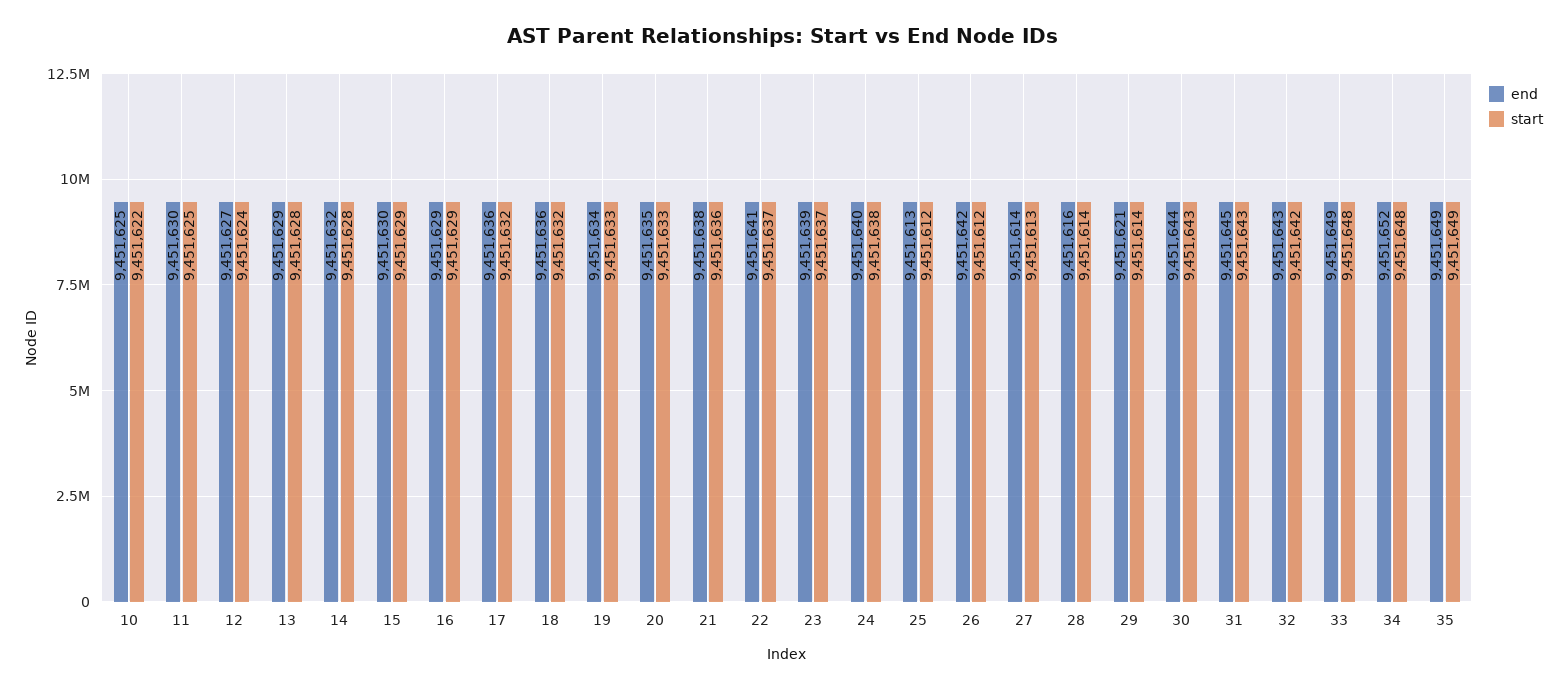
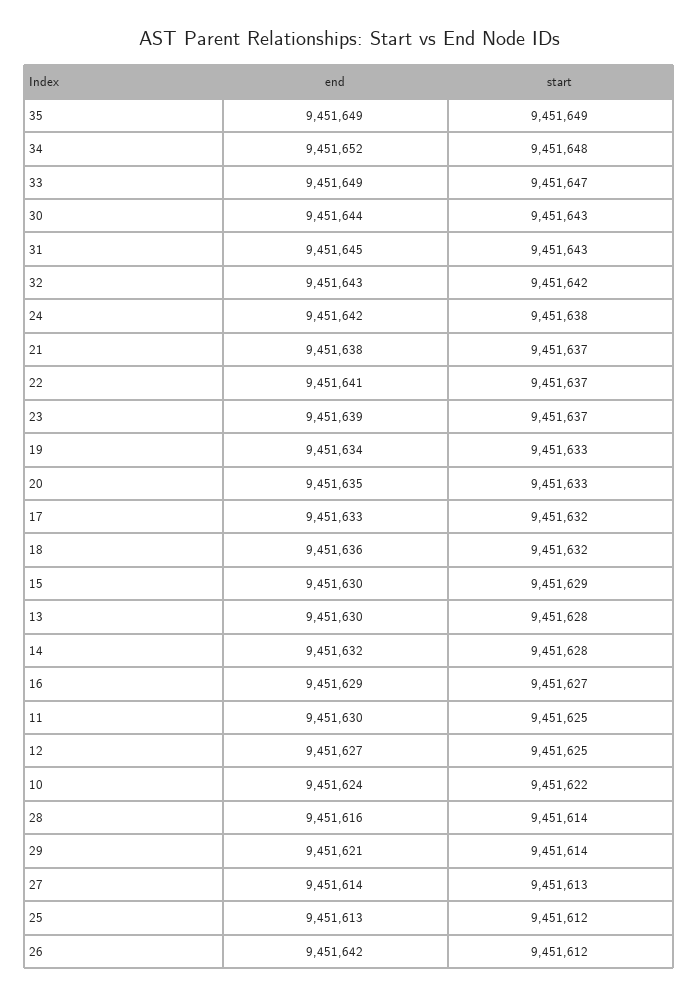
  {
    "end": {
-     "10": 9451625,
+     "10": 9451624,
      "11": 9451630,
      "12": 9451627,
-     "13": 9451629,
+     "13": 9451630,
      "14": 9451632,
      "15": 9451630,
      "16": 9451629,
-     "17": 9451636,
+     "17": 9451633,
      "18": 9451636,
      "19": 9451634,
      "20": 9451635,
      "21": 9451638,
      "22": 9451641,
      "23": 9451639,
-     "24": 9451640,
+     "24": 9451642,
      "25": 9451613,
      "26": 9451642,
      "27": 9451614,
      "28": 9451616,
      "29": 9451621,
      "30": 9451644,
      "31": 9451645,
      "32": 9451643,
      "33": 9451649,
      "34": 9451652,
      "35": 9451649
    },
    "start": {
      "10": 9451622,
      "11": 9451625,
-     "12": 9451624,
+     "12": 9451625,
      "13": 9451628,
      "14": 9451628,
      "15": 9451629,
-     "16": 9451629,
+     "16": 9451627,
      "17": 9451632,
      "18": 9451632,
      "19": 9451633,
      "20": 9451633,
-     "21": 9451636,
+     "21": 9451637,
      "22": 9451637,
      "23": 9451637,
      "24": 9451638,
      "25": 9451612,
      "26": 9451612,
      "27": 9451613,
      "28": 9451614,
      "29": 9451614,
      "30": 9451643,
      "31": 9451643,
      "32": 9451642,
-     "33": 9451648,
+     "33": 9451647,
      "34": 9451648,
      "35": 9451649
    }
  }

